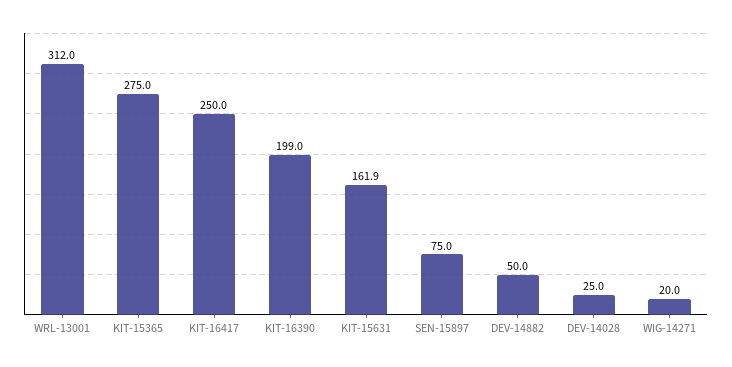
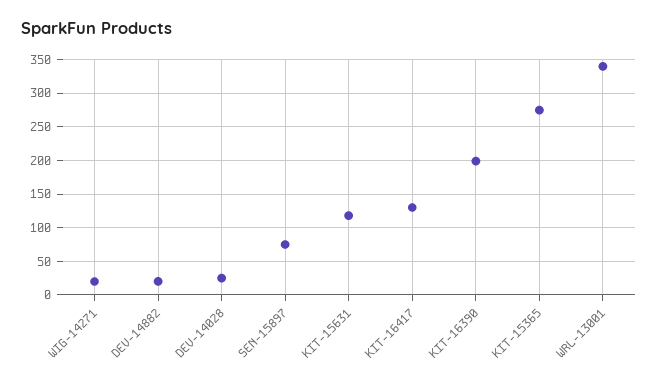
  {
-   "WRL-13001": 312,
+   "WRL-13001": 340,
    "KIT-15365": 275,
-   "KIT-16417": 250,
+   "KIT-16417": 130,
    "KIT-16390": 199,
-   "KIT-15631": 161.9,
+   "KIT-15631": 120,
    "SEN-15897": 75,
-   "DEV-14882": 50,
+   "DEV-14882": 20,
    "DEV-14028": 25,
    "WIG-14271": 20
  }

